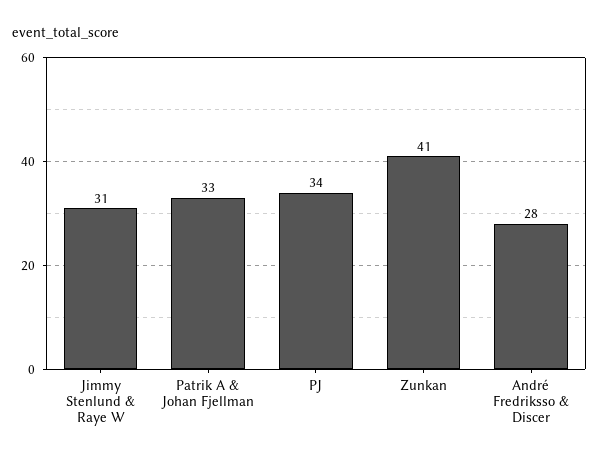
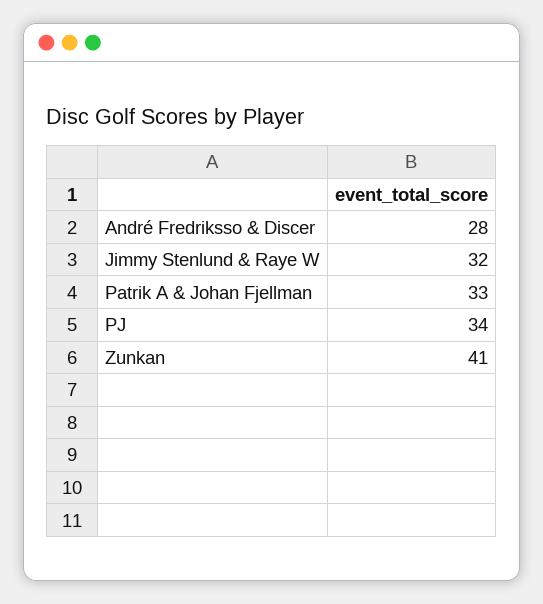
  {
-   "Jimmy Stenlund & Raye W": 31,
+   "Jimmy Stenlund & Raye W": 32,
    "Patrik A & Johan Fjellman": 33,
    "PJ": 34,
    "Zunkan": 41,
    "André Fredriksso & Discer": 28
  }

